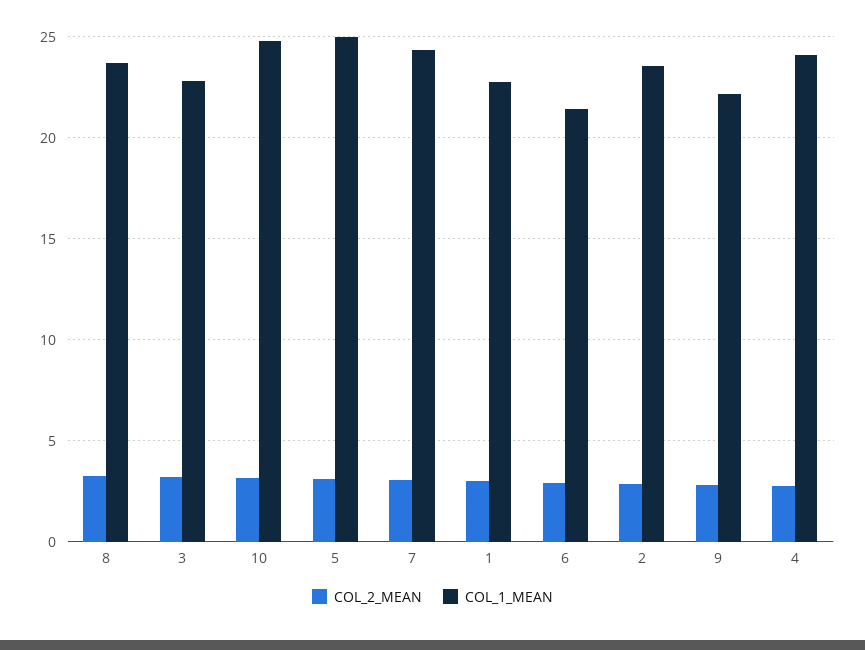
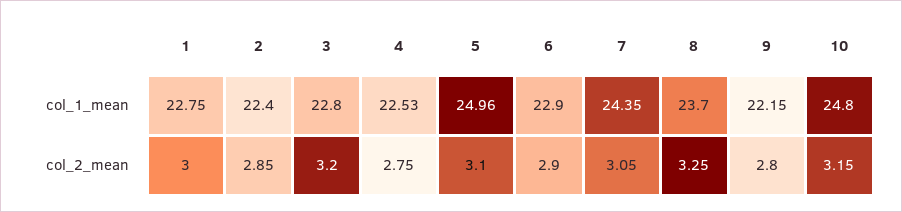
  {
    "COL_2_MEAN": {
      "8": 3.25,
      "3": 3.2,
      "10": 3.15,
      "5": 3.1,
      "7": 3.05,
      "1": 3,
      "6": 2.9,
      "2": 2.85,
      "9": 2.8,
      "4": 2.75
    },
    "COL_1_MEAN": {
      "8": 23.7,
      "3": 22.8,
      "10": 24.8,
      "5": 24.96,
      "7": 24.35,
      "1": 22.75,
-     "6": 21.5,
+     "6": 22.9,
-     "2": 23.5,
+     "2": 22.4,
      "9": 22.15,
-     "4": 24
+     "4": 22.53
    }
  }

